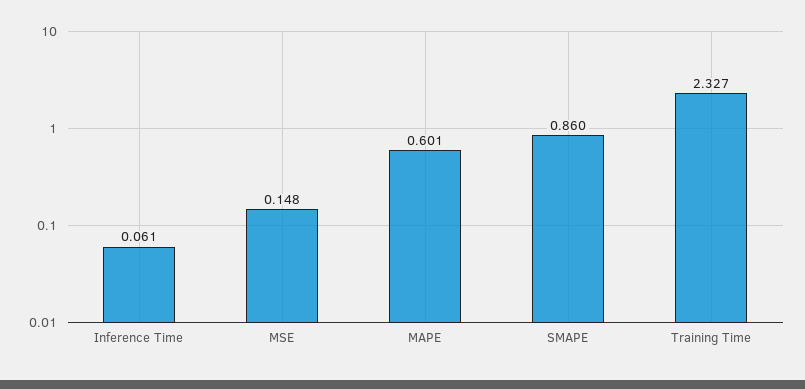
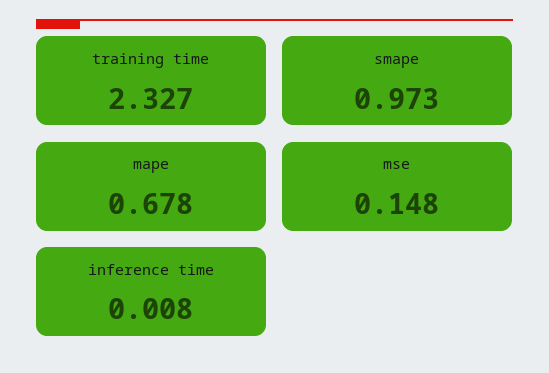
  {
-   "Inference Time": 0.061,
+   "Inference Time": 0.008,
    "MSE": 0.148,
-   "MAPE": 0.601,
+   "MAPE": 0.678,
-   "SMAPE": 0.86,
+   "SMAPE": 0.973,
    "Training Time": 2.327
  }

